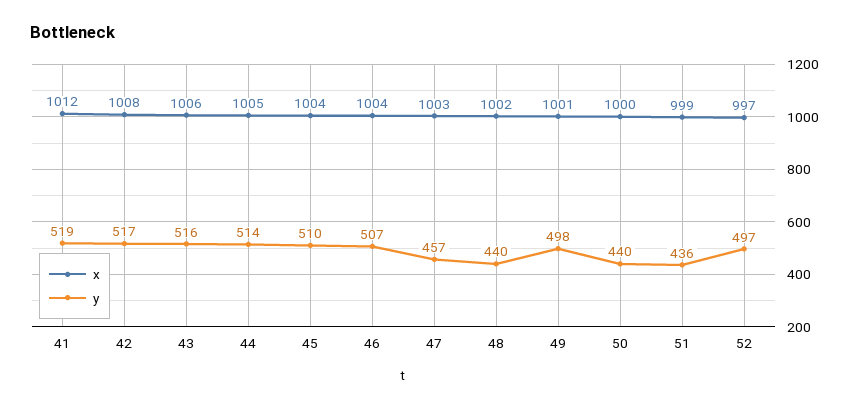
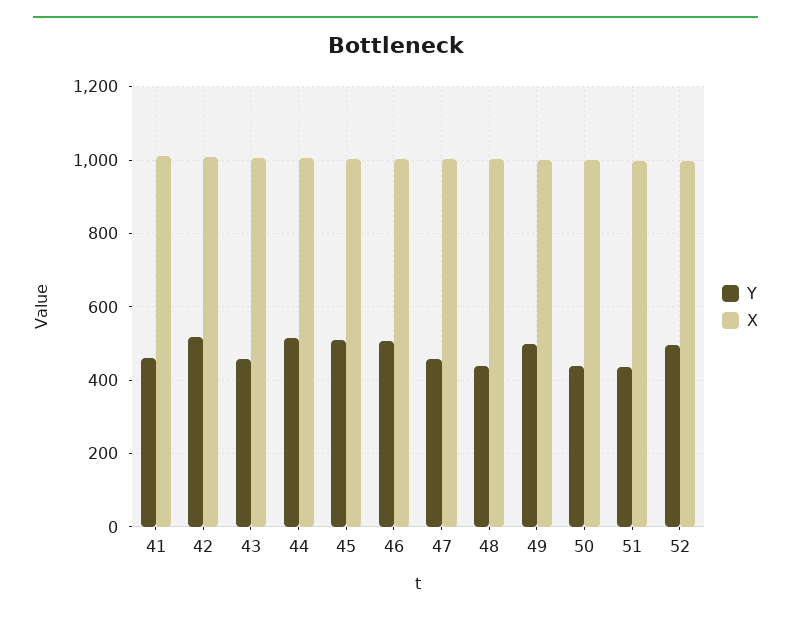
  {
    "x": {
      "41": 1012,
      "42": 1008,
      "43": 1006,
      "44": 1005,
      "45": 1004,
      "46": 1004,
      "47": 1003,
      "48": 1002,
      "49": 1001,
      "50": 1000,
      "51": 999,
      "52": 997
    },
    "y": {
-     "41": 519,
+     "41": 460,
      "42": 517,
-     "43": 516,
+     "43": 460,
      "44": 514,
      "45": 510,
      "46": 507,
      "47": 457,
      "48": 440,
      "49": 498,
      "50": 440,
      "51": 436,
      "52": 497
    }
  }

